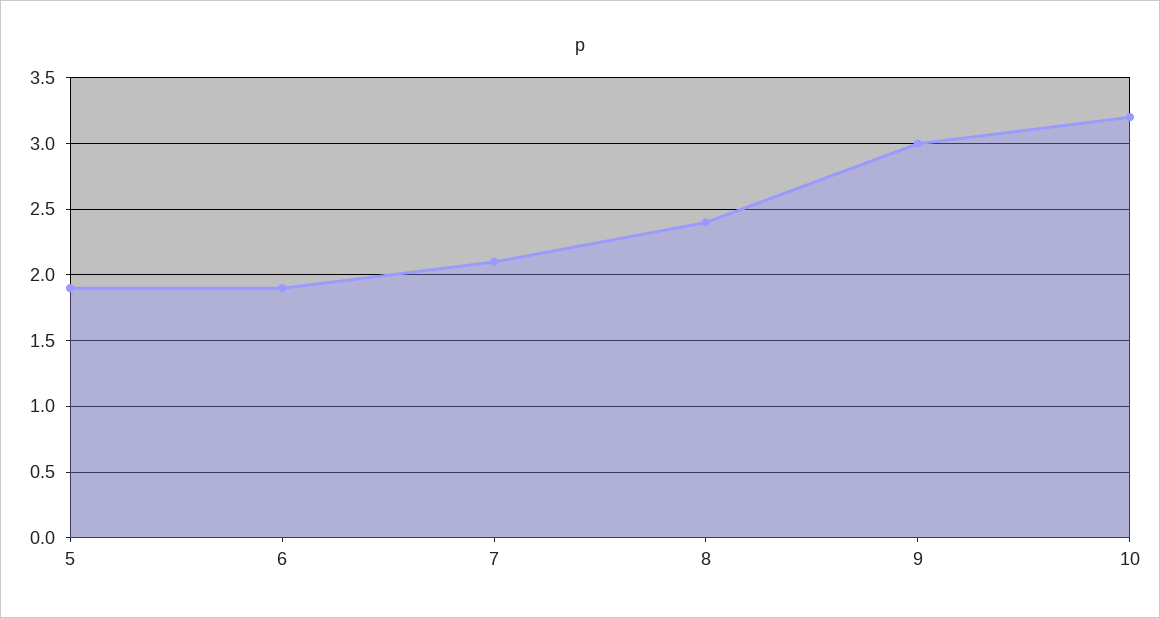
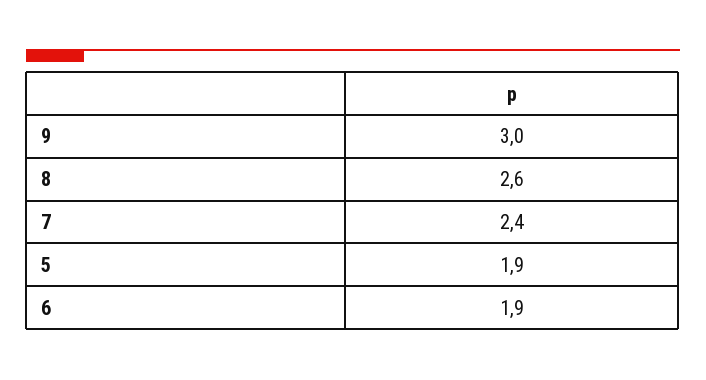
  {
    "5": 1.9,
    "6": 1.9,
-   "7": 2.1,
+   "7": 2.4,
-   "8": 2.4,
+   "8": 2.6,
-   "9": 3,
+   "9": 3
-   "10": 3.2
  }

